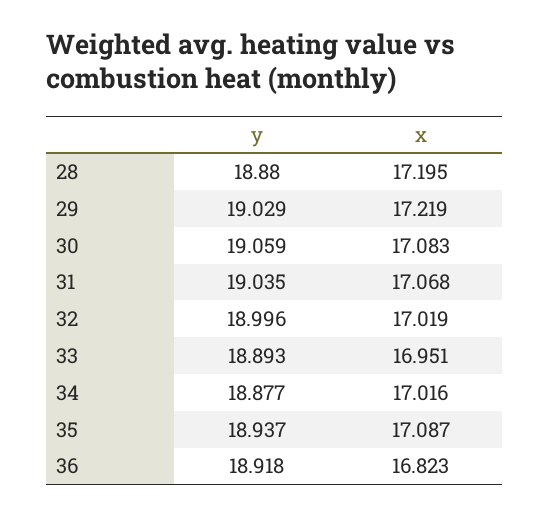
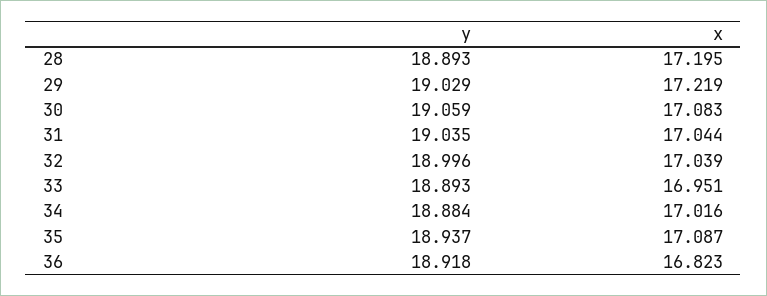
  {
    "y": {
-     "28": 18.88,
+     "28": 18.893,
      "29": 19.029,
      "30": 19.059,
      "31": 19.035,
      "32": 18.996,
      "33": 18.893,
-     "34": 18.877,
+     "34": 18.884,
      "35": 18.937,
      "36": 18.918
    },
    "x": {
      "28": 17.195,
      "29": 17.219,
      "30": 17.083,
-     "31": 17.068,
+     "31": 17.044,
-     "32": 17.019,
+     "32": 17.039,
      "33": 16.951,
      "34": 17.016,
      "35": 17.087,
      "36": 16.823
    }
  }

